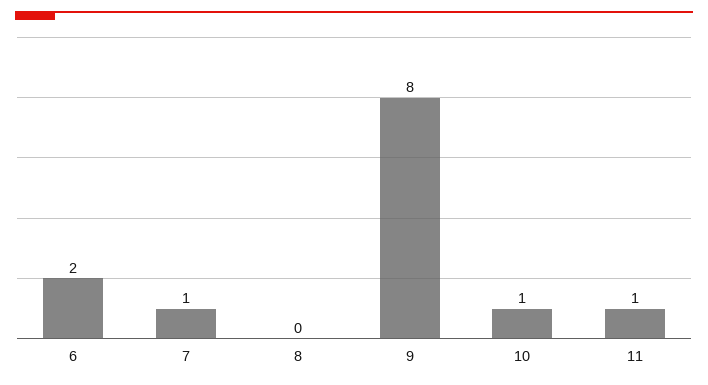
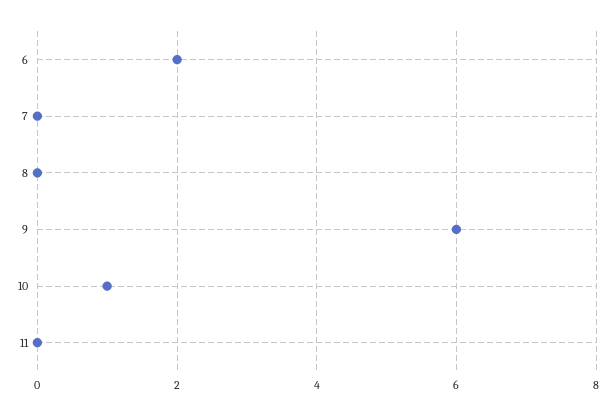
  {
    "6": 2,
-   "7": 1,
+   "7": 0,
    "8": 0,
-   "9": 8,
+   "9": 6,
    "10": 1,
-   "11": 1
+   "11": 0
  }

